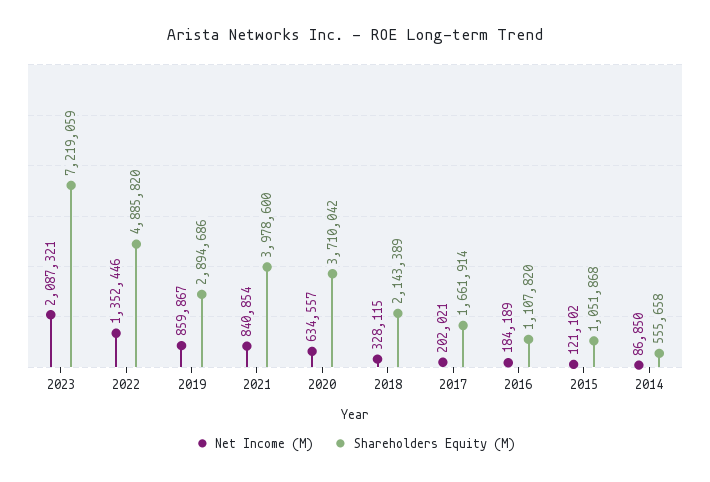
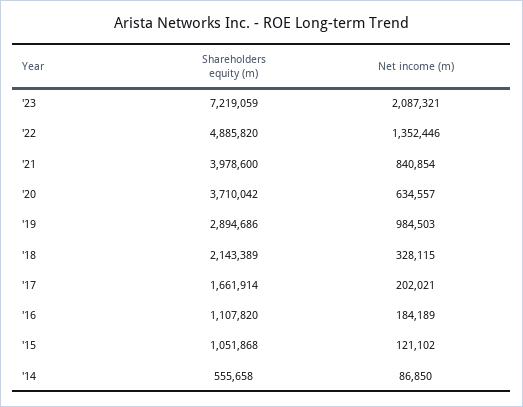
  {
    "Net Income (M)": {
      "2023": 2087321,
      "2022": 1352446,
-     "2019": 859867,
+     "2019": 984503,
      "2021": 840854,
      "2020": 634557,
      "2018": 328115,
      "2017": 202021,
      "2016": 184189,
      "2015": 121102,
      "2014": 86850
    },
    "Shareholders Equity (M)": {
      "2023": 7219059,
      "2022": 4885820,
      "2019": 2894686,
      "2021": 3978600,
      "2020": 3710042,
      "2018": 2143389,
      "2017": 1661914,
      "2016": 1107820,
      "2015": 1051868,
      "2014": 555658
    }
  }

